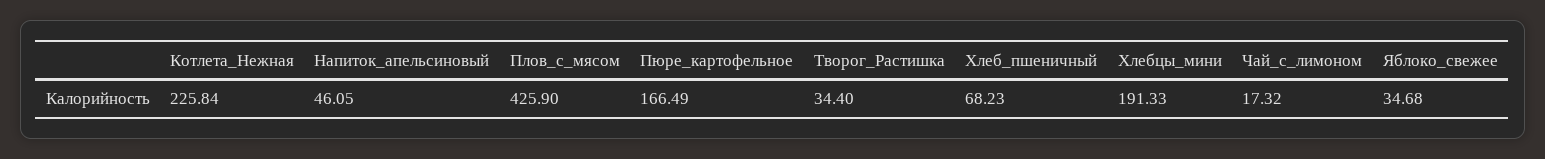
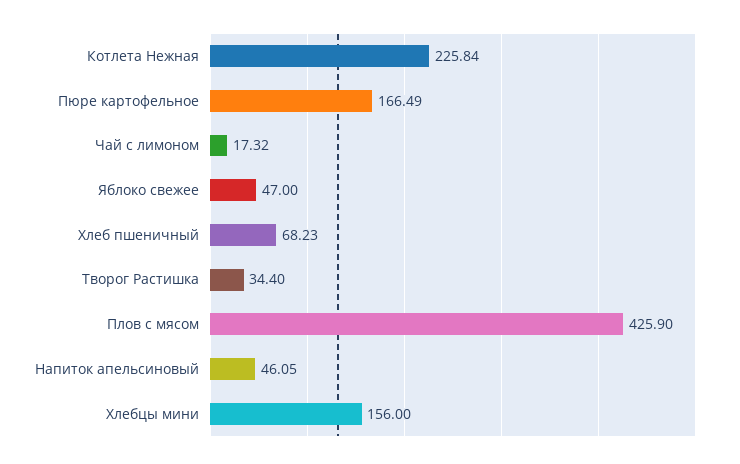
  {
    "Котлета_Нежная": 225.84,
    "Напиток_апельсиновый": 46.05,
    "Плов_с_мясом": 425.9,
    "Пюре_картофельное": 166.49,
    "Творог_Растишка": 34.4,
    "Хлеб_пшеничный": 68.23,
-   "Хлебцы_мини": 191.33,
+   "Хлебцы_мини": 156,
    "Чай_с_лимоном": 17.32,
-   "Яблоко_свежее": 34.68
+   "Яблоко_свежее": 47
  }

